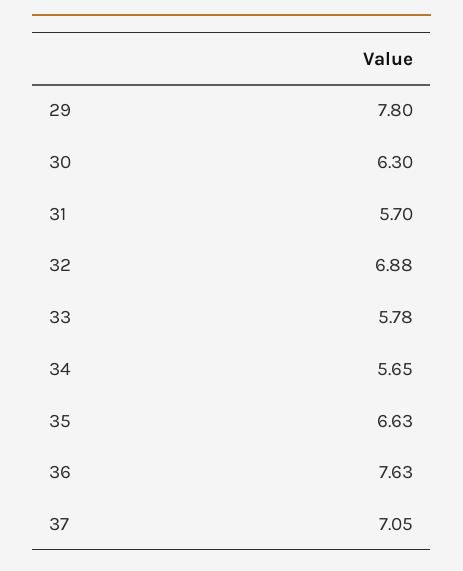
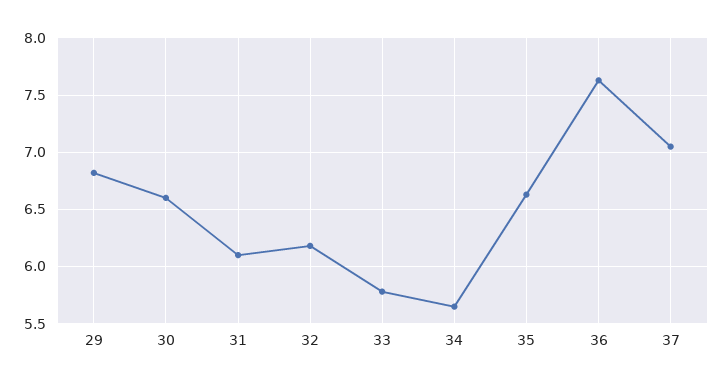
  {
-   "29": 7.8,
+   "29": 6.8,
-   "30": 6.3,
+   "30": 6.6,
-   "31": 5.7,
+   "31": 6.1,
-   "32": 6.88,
+   "32": 6.2,
    "33": 5.78,
    "34": 5.65,
    "35": 6.63,
    "36": 7.63,
    "37": 7.05
  }

